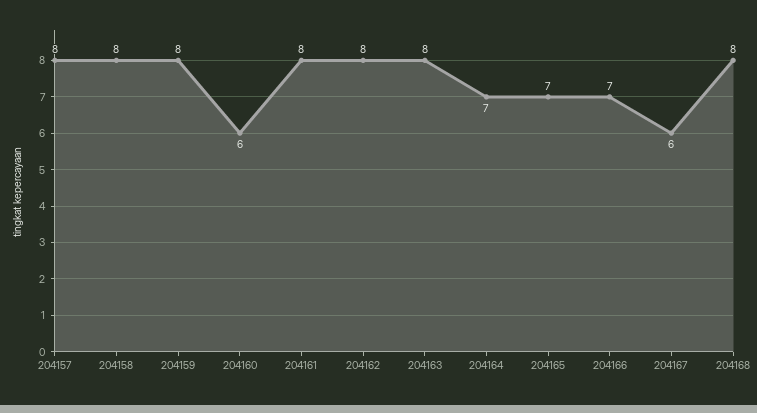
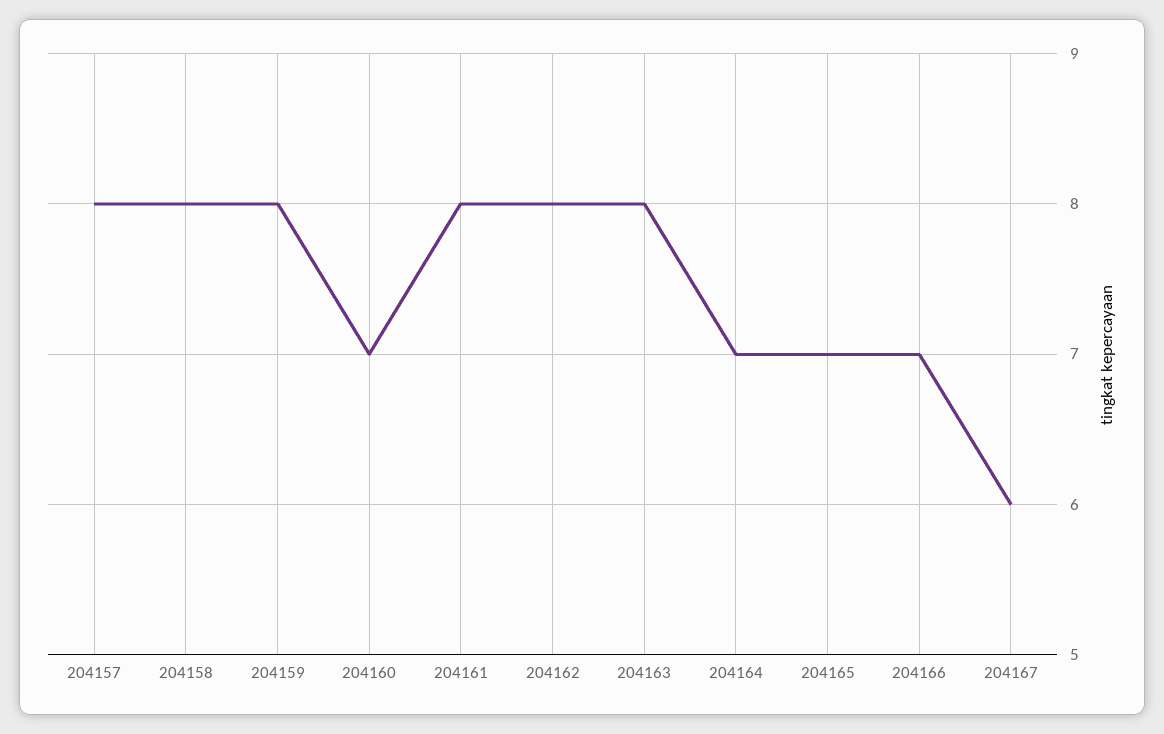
  {
    "204157": 8,
    "204158": 8,
    "204159": 8,
-   "204160": 6,
+   "204160": 7,
    "204161": 8,
    "204162": 8,
    "204163": 8,
    "204164": 7,
    "204165": 7,
    "204166": 7,
-   "204167": 6,
+   "204167": 6
-   "204168": 8
  }

